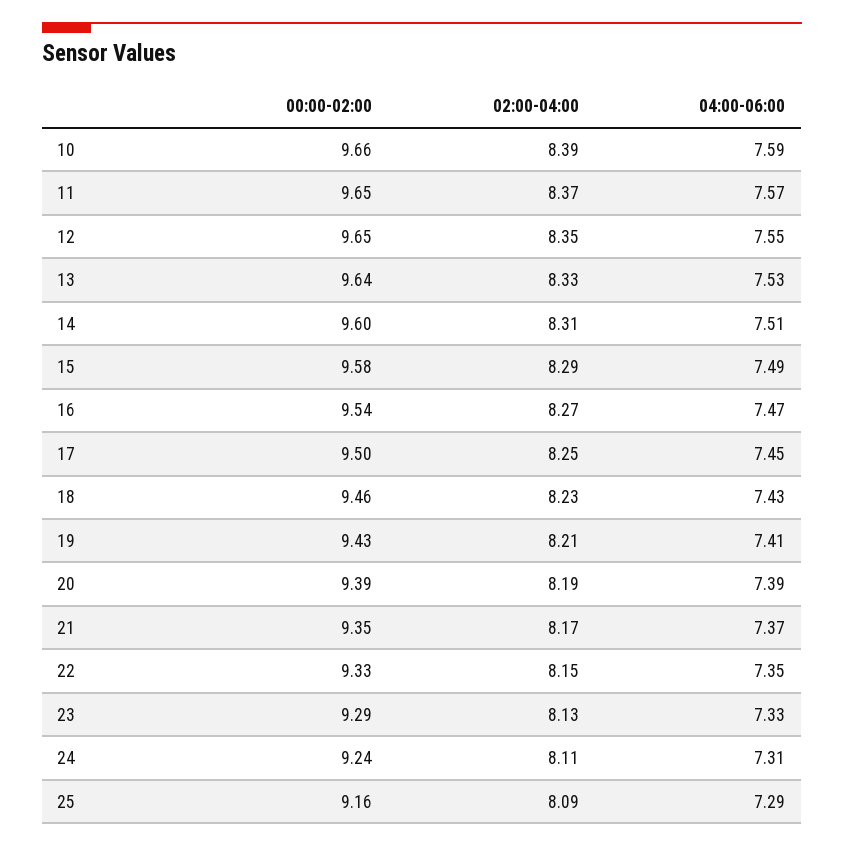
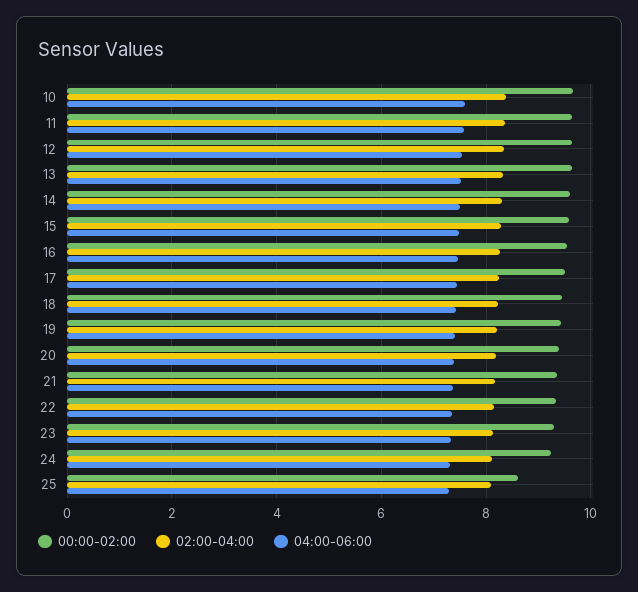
  {
    "00:00-02:00": {
      "10": 9.66,
      "11": 9.65,
      "12": 9.65,
      "13": 9.64,
      "14": 9.6,
      "15": 9.58,
      "16": 9.54,
      "17": 9.5,
      "18": 9.46,
      "19": 9.43,
      "20": 9.39,
      "21": 9.35,
      "22": 9.33,
      "23": 9.29,
      "24": 9.24,
-     "25": 9.16
+     "25": 8.6
    },
    "02:00-04:00": {
      "10": 8.39,
      "11": 8.37,
      "12": 8.35,
      "13": 8.33,
      "14": 8.31,
      "15": 8.29,
      "16": 8.27,
      "17": 8.25,
      "18": 8.23,
      "19": 8.21,
      "20": 8.19,
      "21": 8.17,
      "22": 8.15,
      "23": 8.13,
      "24": 8.11,
      "25": 8.09
    },
    "04:00-06:00": {
      "10": 7.59,
      "11": 7.57,
      "12": 7.55,
      "13": 7.53,
      "14": 7.51,
      "15": 7.49,
      "16": 7.47,
      "17": 7.45,
      "18": 7.43,
      "19": 7.41,
      "20": 7.39,
      "21": 7.37,
      "22": 7.35,
      "23": 7.33,
      "24": 7.31,
      "25": 7.29
    }
  }

